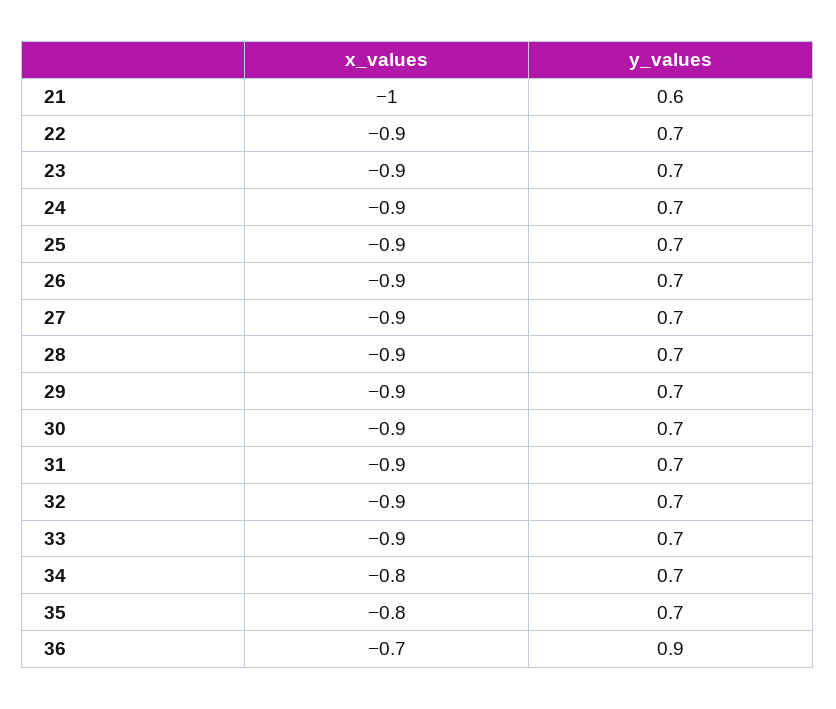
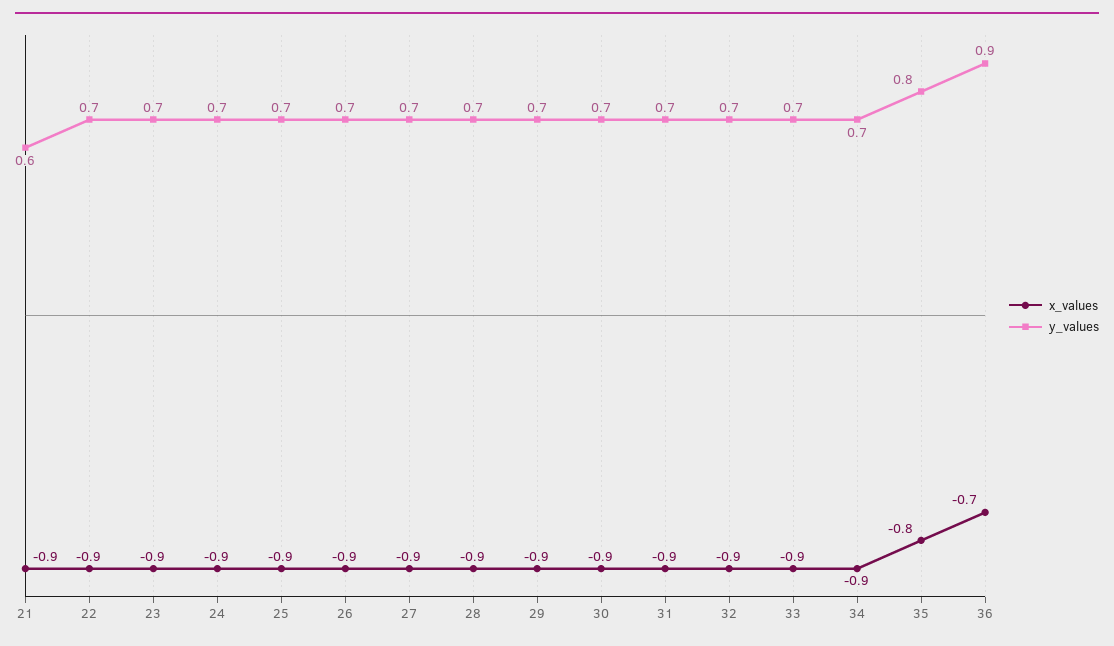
  {
    "x_values": {
-     "21": -1,
+     "21": -0.9,
      "22": -0.9,
      "23": -0.9,
      "24": -0.9,
      "25": -0.9,
      "26": -0.9,
      "27": -0.9,
      "28": -0.9,
      "29": -0.9,
      "30": -0.9,
      "31": -0.9,
      "32": -0.9,
      "33": -0.9,
-     "34": -0.8,
+     "34": -0.9,
      "35": -0.8,
      "36": -0.7
    },
    "y_values": {
      "21": 0.6,
      "22": 0.7,
      "23": 0.7,
      "24": 0.7,
      "25": 0.7,
      "26": 0.7,
      "27": 0.7,
      "28": 0.7,
      "29": 0.7,
      "30": 0.7,
      "31": 0.7,
      "32": 0.7,
      "33": 0.7,
      "34": 0.7,
-     "35": 0.7,
+     "35": 0.8,
      "36": 0.9
    }
  }

